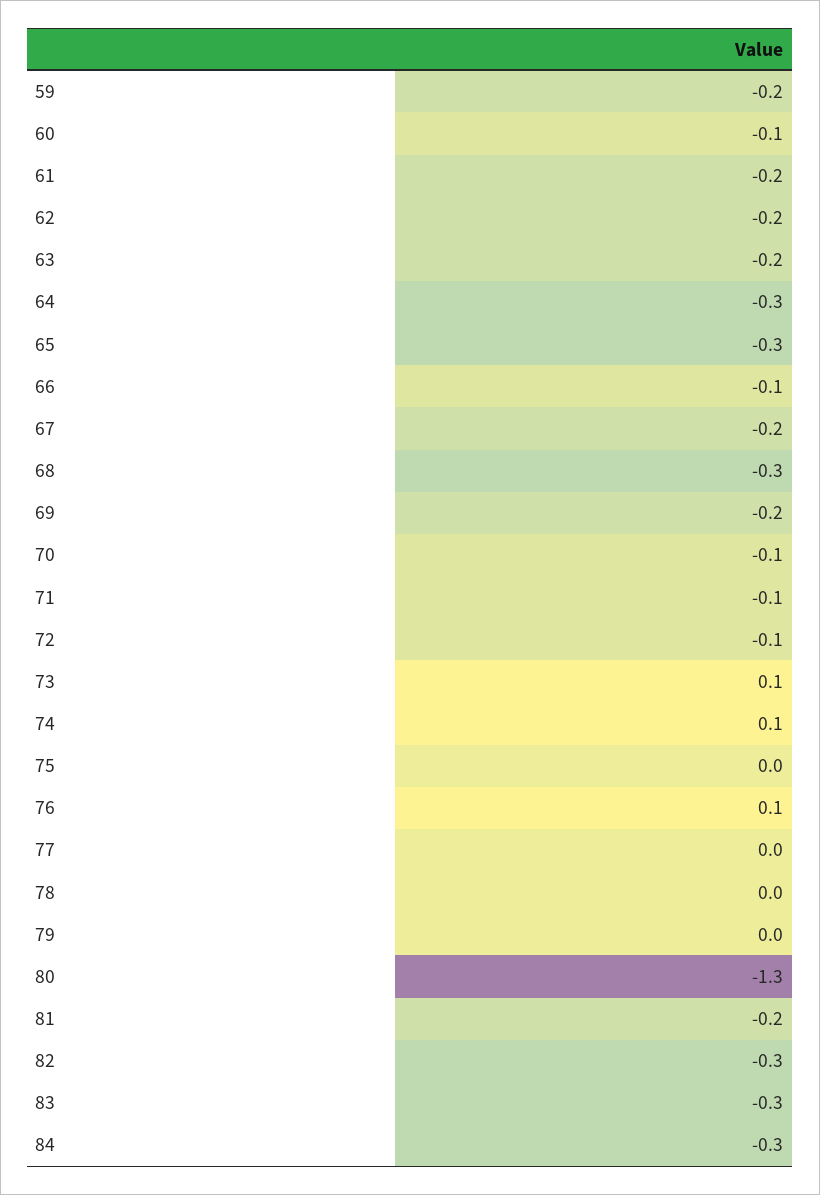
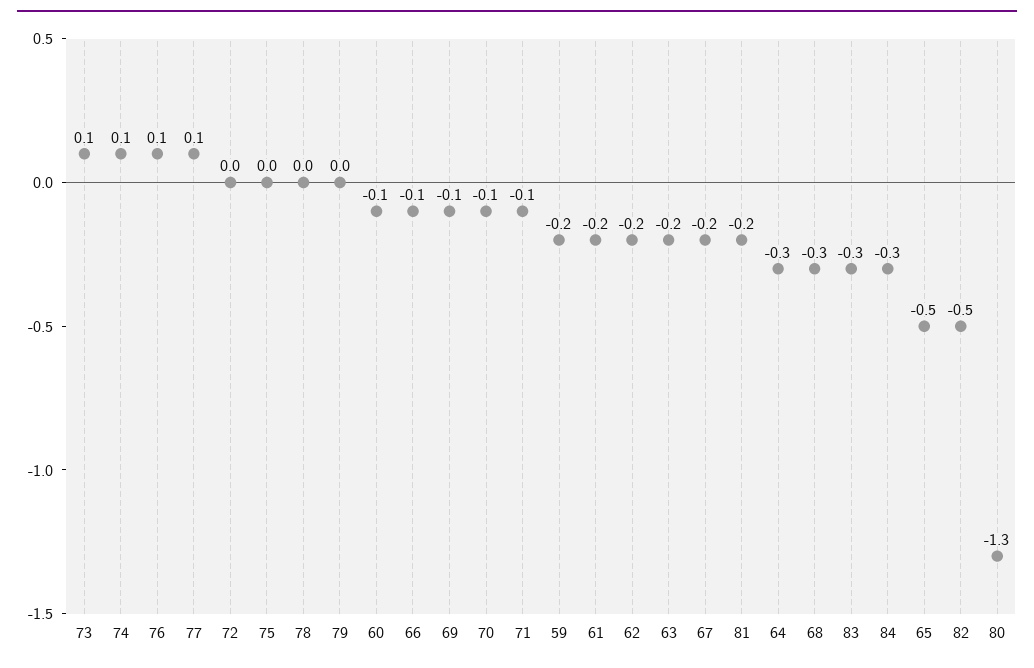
  {
    "59": -0.2,
    "60": -0.1,
    "61": -0.2,
    "62": -0.2,
    "63": -0.2,
    "64": -0.3,
-   "65": -0.3,
+   "65": -0.5,
    "66": -0.1,
    "67": -0.2,
    "68": -0.3,
-   "69": -0.2,
+   "69": -0.1,
    "70": -0.1,
    "71": -0.1,
-   "72": -0.1,
+   "72": 0,
    "73": 0.1,
    "74": 0.1,
    "75": 0,
    "76": 0.1,
-   "77": 0,
+   "77": 0.1,
    "78": 0,
    "79": 0,
    "80": -1.3,
    "81": -0.2,
-   "82": -0.3,
+   "82": -0.5,
    "83": -0.3,
    "84": -0.3
  }

